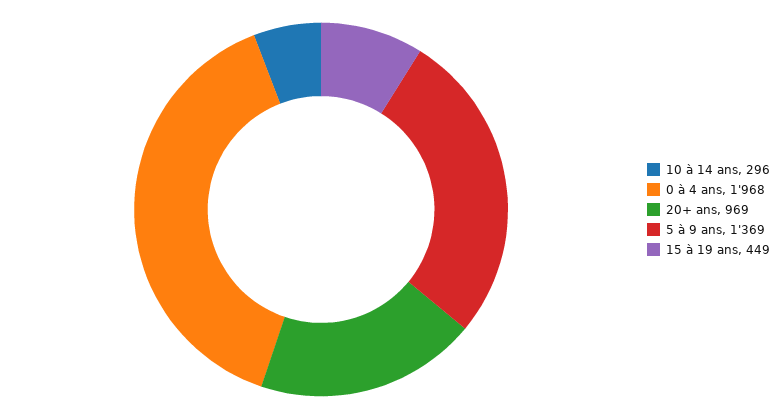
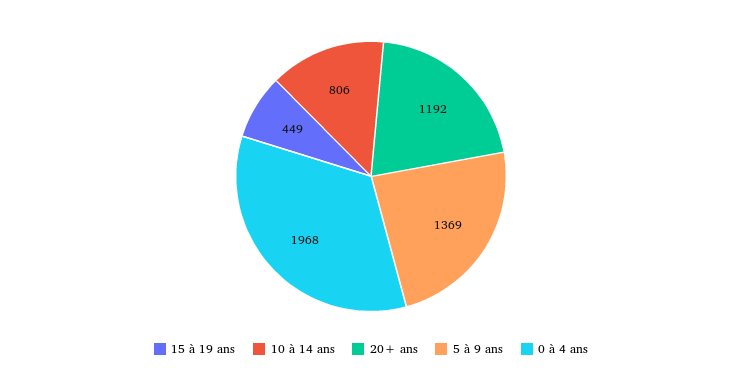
  {
-   "10 à 14 ans": 296,
+   "10 à 14 ans": 806,
    "0 à 4 ans": 1968,
-   "20+ ans": 969,
+   "20+ ans": 1192,
    "5 à 9 ans": 1369,
    "15 à 19 ans": 449
  }

